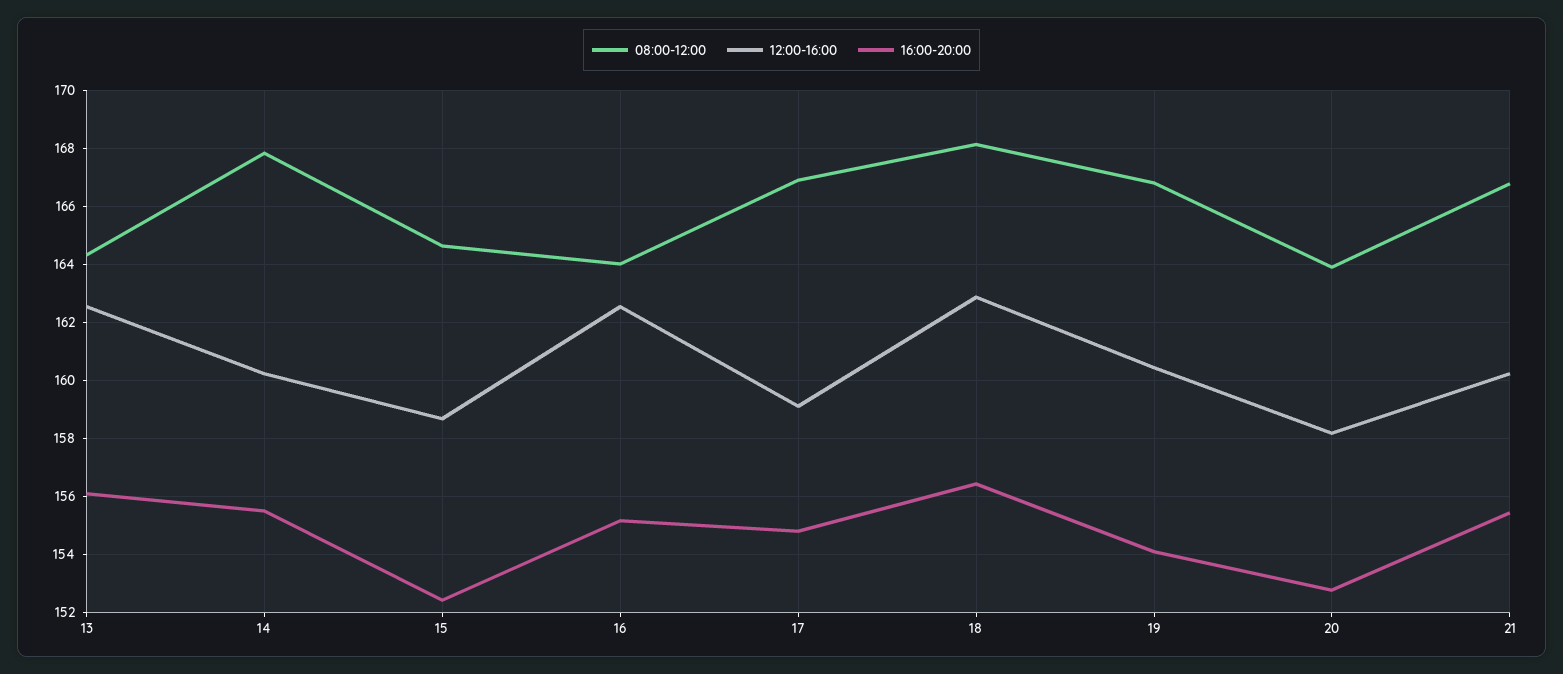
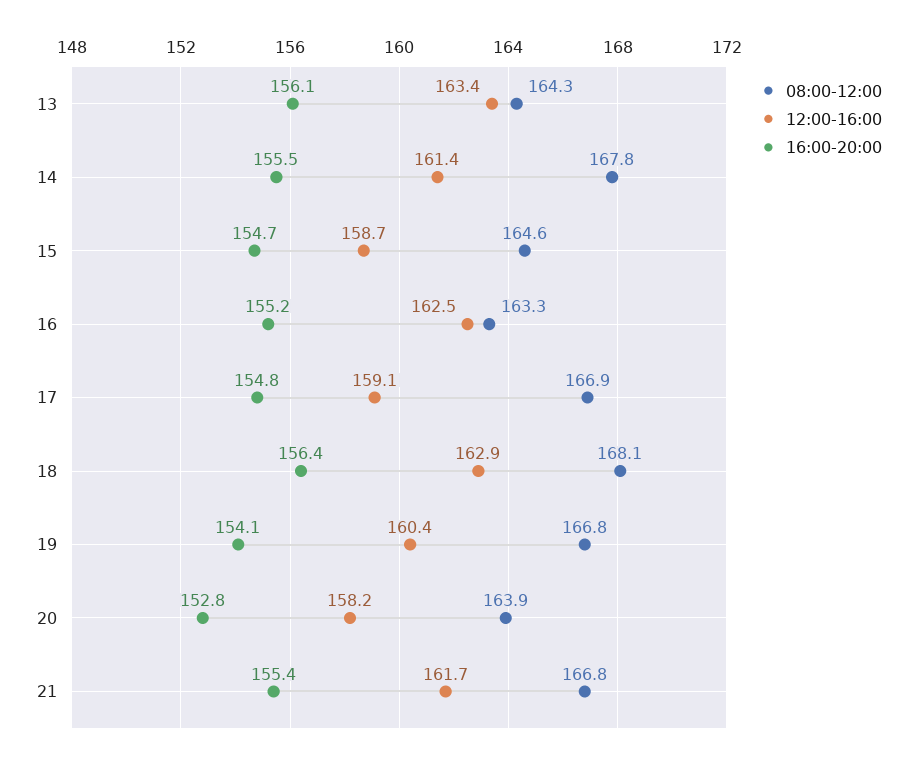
  {
    "08:00-12:00": {
      "13": 164.3,
      "14": 167.8,
      "15": 164.6,
-     "16": 164,
+     "16": 163.3,
      "17": 166.9,
      "18": 168.1,
      "19": 166.8,
      "20": 163.9,
      "21": 166.8
    },
    "12:00-16:00": {
-     "13": 162.5,
+     "13": 163.4,
-     "14": 160.25,
+     "14": 161.4,
      "15": 158.7,
      "16": 162.5,
      "17": 159.1,
      "18": 162.9,
      "19": 160.4,
      "20": 158.2,
-     "21": 160.25
+     "21": 161.7
    },
    "16:00-20:00": {
      "13": 156.1,
      "14": 155.5,
-     "15": 152.5,
+     "15": 154.7,
      "16": 155.2,
      "17": 154.8,
      "18": 156.4,
      "19": 154.1,
      "20": 152.8,
      "21": 155.4
    }
  }

